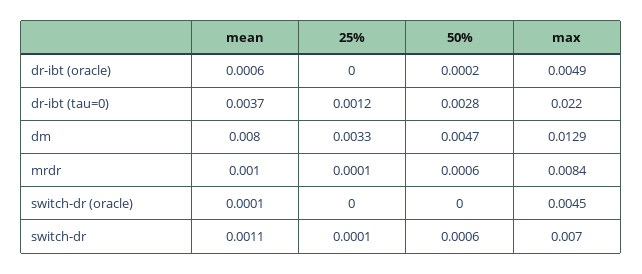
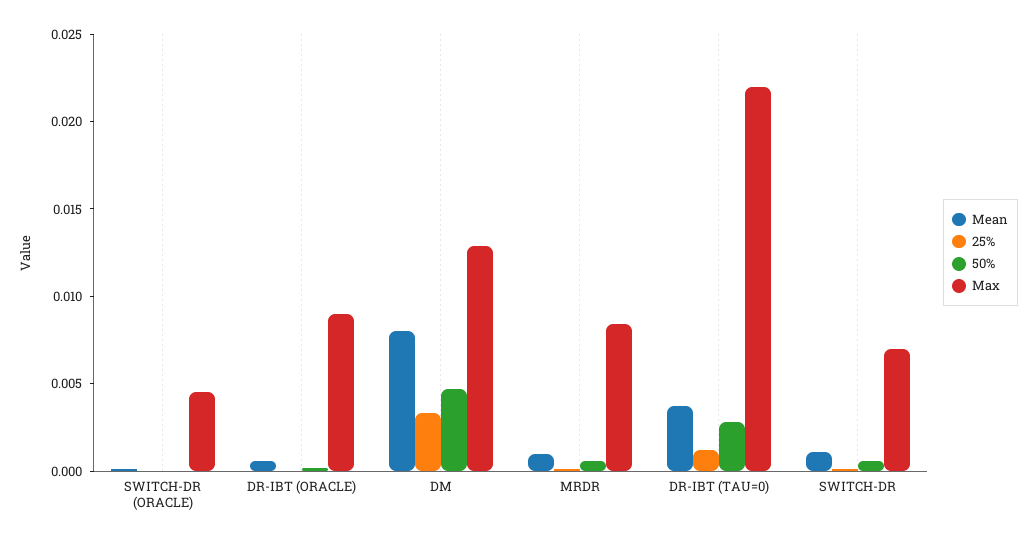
  {
    "mean": {
      "dr-ibt (oracle)": 0.0006,
      "dr-ibt (tau=0)": 0.0037,
      "dm": 0.008,
      "mrdr": 0.001,
      "switch-dr (oracle)": 0.0001,
      "switch-dr": 0.0011
    },
    "25%": {
      "dr-ibt (oracle)": 0,
      "dr-ibt (tau=0)": 0.0012,
      "dm": 0.0033,
      "mrdr": 0.0001,
      "switch-dr (oracle)": 0,
      "switch-dr": 0.0001
    },
    "50%": {
      "dr-ibt (oracle)": 0.0002,
      "dr-ibt (tau=0)": 0.0028,
      "dm": 0.0047,
      "mrdr": 0.0006,
      "switch-dr (oracle)": 0,
      "switch-dr": 0.0006
    },
    "max": {
-     "dr-ibt (oracle)": 0.0049,
+     "dr-ibt (oracle)": 0.009,
      "dr-ibt (tau=0)": 0.022,
      "dm": 0.0129,
      "mrdr": 0.0084,
      "switch-dr (oracle)": 0.0045,
      "switch-dr": 0.007
    }
  }

